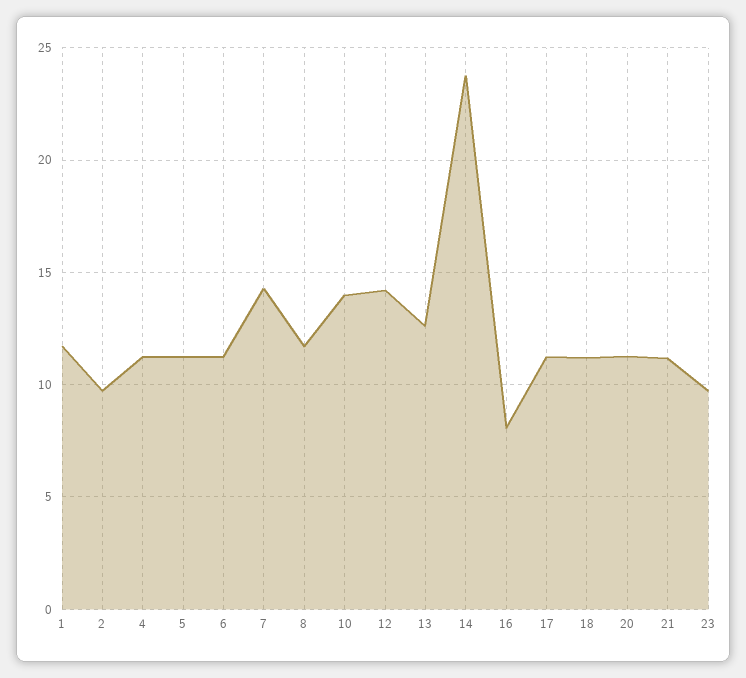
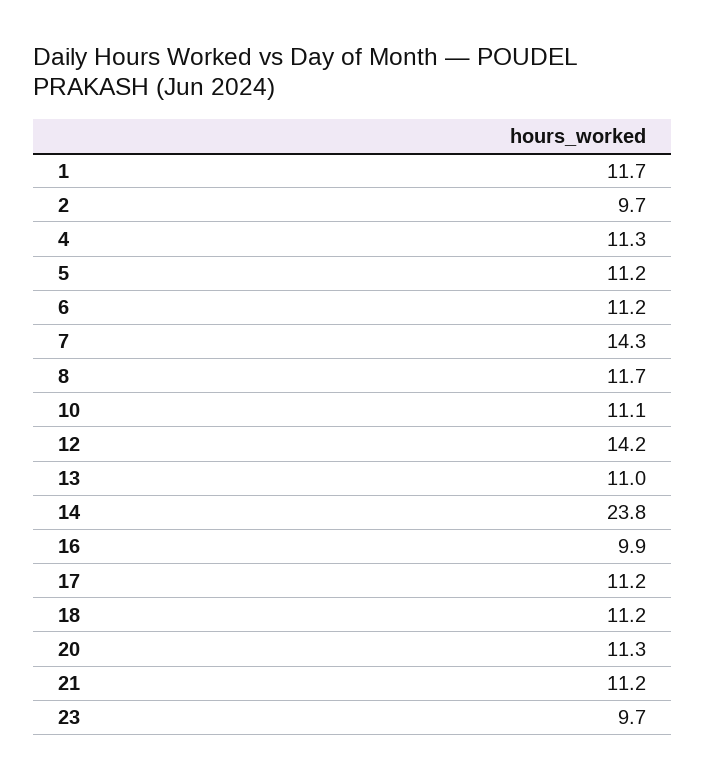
  {
    "1": 11.7,
    "2": 9.7,
    "4": 11.3,
    "5": 11.2,
    "6": 11.2,
    "7": 14.3,
    "8": 11.7,
-   "10": 14,
+   "10": 11.1,
    "12": 14.2,
-   "13": 12.5,
+   "13": 11,
    "14": 23.8,
-   "16": 8,
+   "16": 9.9,
    "17": 11.2,
    "18": 11.2,
    "20": 11.3,
    "21": 11.2,
    "23": 9.7
  }

